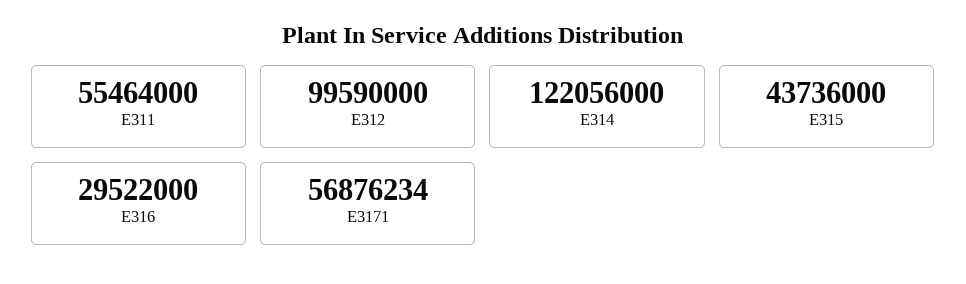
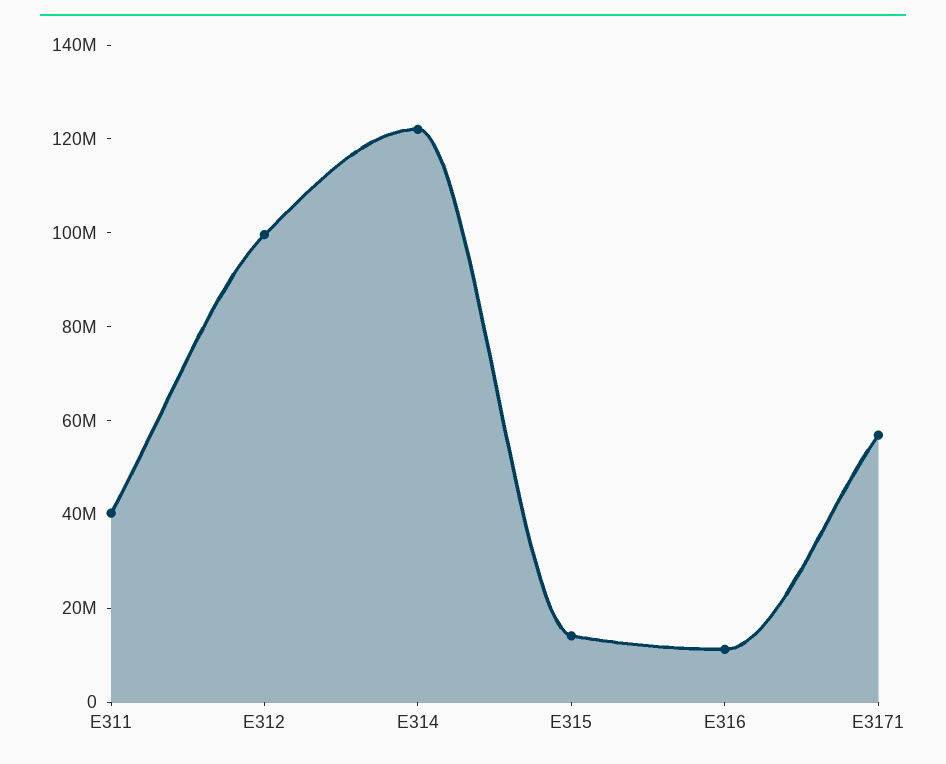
  {
-   "E311": 55464000,
+   "E311": 40000000,
    "E312": 99590000,
    "E314": 122056000,
-   "E315": 43736000,
+   "E315": 15000000,
-   "E316": 29522000,
+   "E316": 10000000,
    "E3171": 56876234
  }

